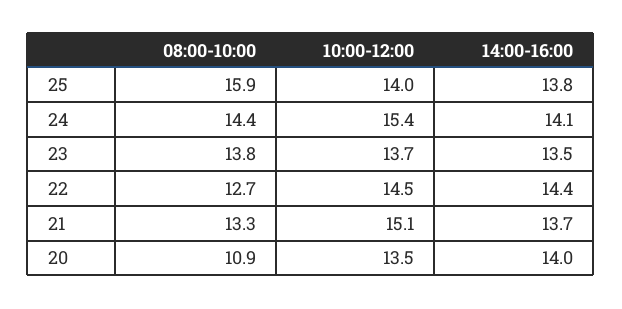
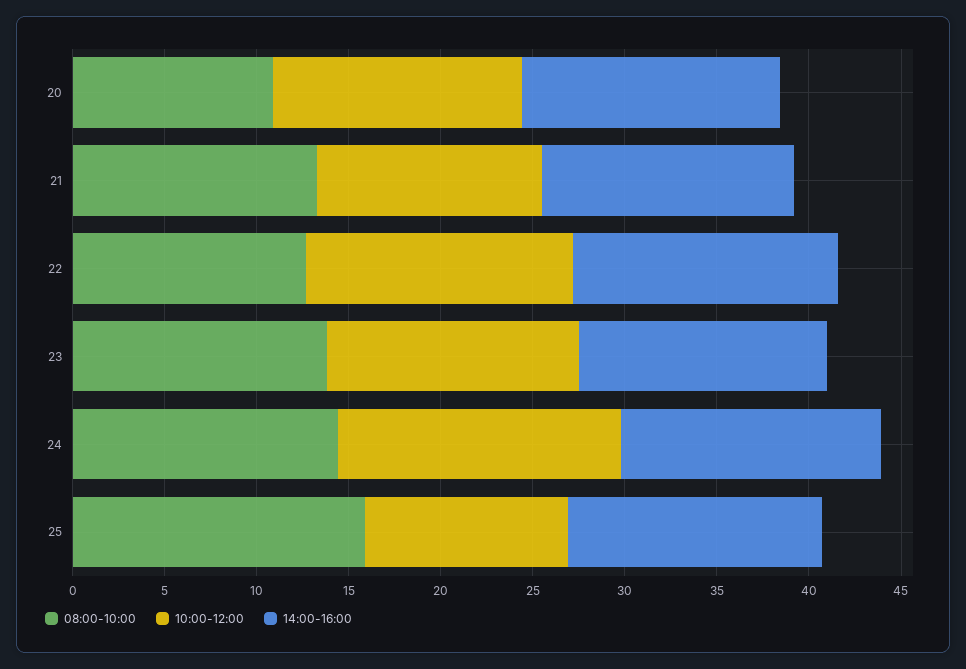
  {
    "08:00-10:00": {
      "25": 15.9,
      "24": 14.4,
      "23": 13.8,
      "22": 12.7,
      "21": 13.3,
      "20": 10.9
    },
    "10:00-12:00": {
-     "25": 14,
+     "25": 11,
      "24": 15.4,
      "23": 13.7,
      "22": 14.5,
-     "21": 15.1,
+     "21": 12,
      "20": 13.5
    },
    "14:00-16:00": {
      "25": 13.8,
      "24": 14.1,
      "23": 13.5,
      "22": 14.4,
      "21": 13.7,
      "20": 14
    }
  }

